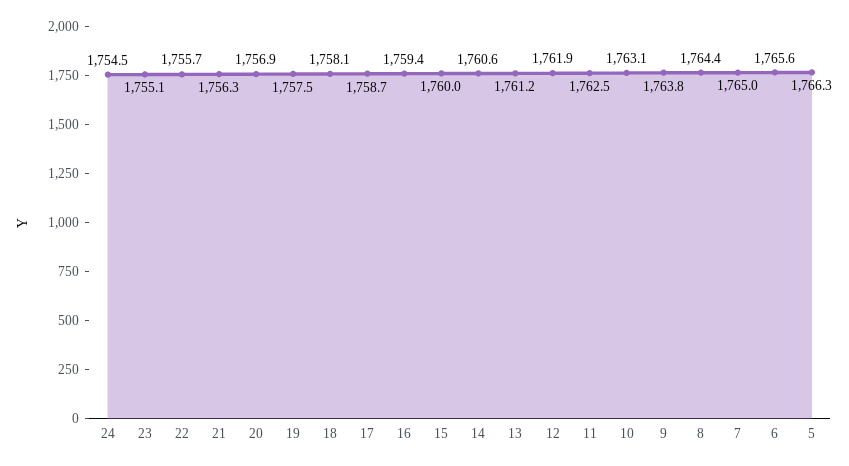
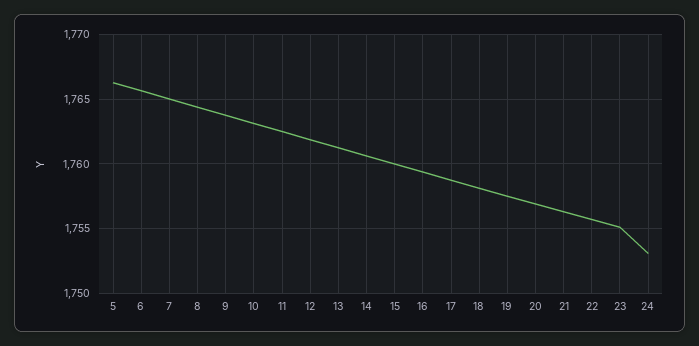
  {
-   "24": 1754.5,
+   "24": 1753,
    "23": 1755.1,
    "22": 1755.7,
    "21": 1756.3,
    "20": 1756.9,
    "19": 1757.5,
    "18": 1758.1,
    "17": 1758.7,
    "16": 1759.4,
    "15": 1760,
    "14": 1760.6,
    "13": 1761.2,
    "12": 1761.9,
    "11": 1762.5,
    "10": 1763.1,
    "9": 1763.8,
    "8": 1764.4,
    "7": 1765,
    "6": 1765.6,
    "5": 1766.3
  }

